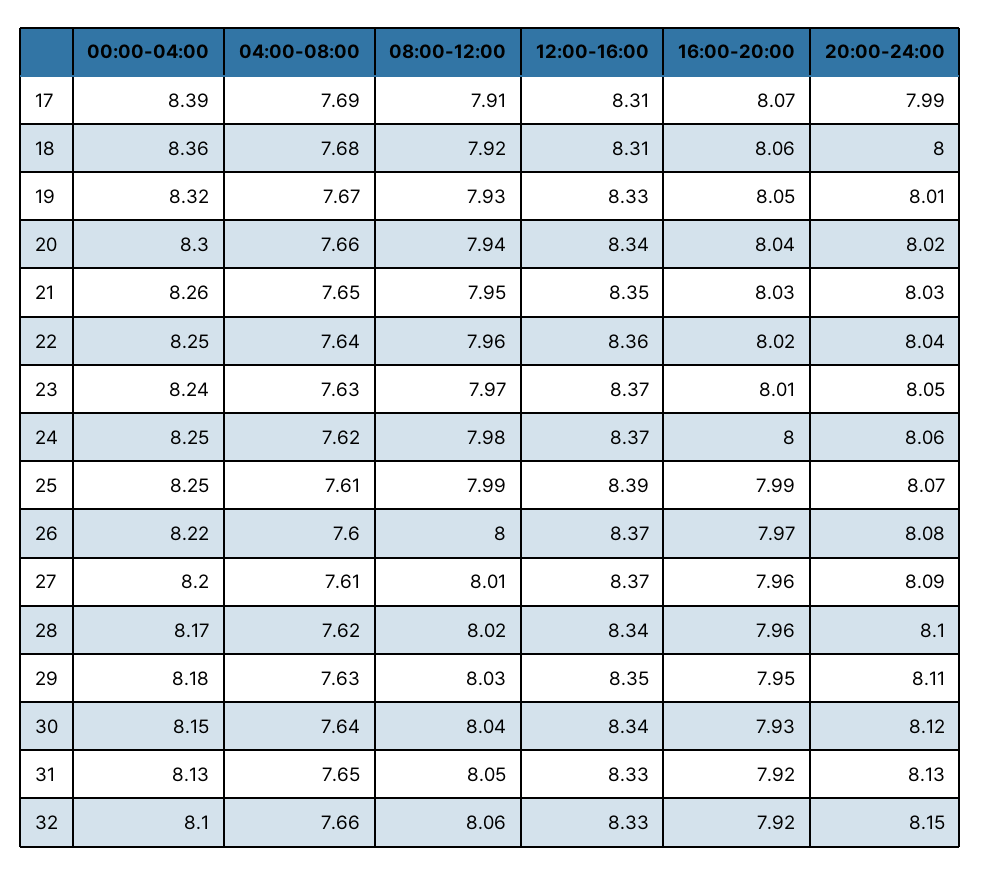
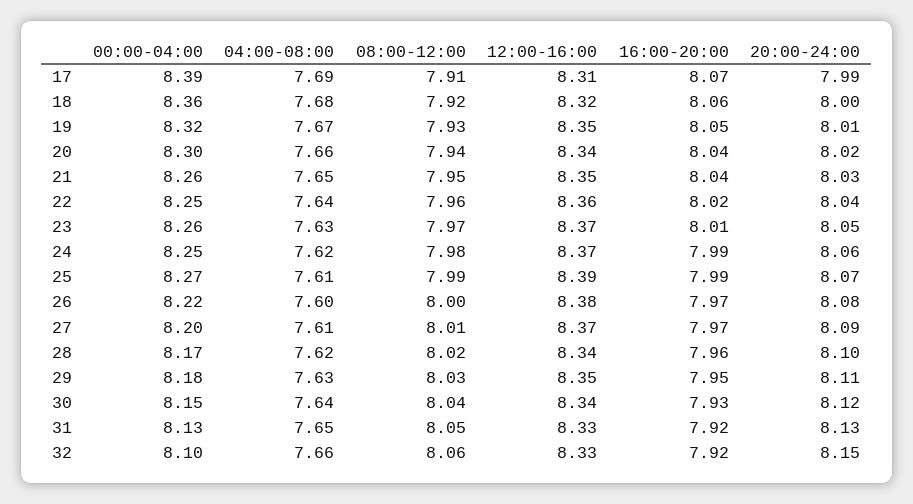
  {
    "00:00-04:00": {
      "17": 8.39,
      "18": 8.36,
      "19": 8.32,
      "20": 8.3,
      "21": 8.26,
      "22": 8.25,
-     "23": 8.24,
+     "23": 8.26,
      "24": 8.25,
-     "25": 8.25,
+     "25": 8.27,
      "26": 8.22,
      "27": 8.2,
      "28": 8.17,
      "29": 8.18,
      "30": 8.15,
      "31": 8.13,
      "32": 8.1
    },
    "04:00-08:00": {
      "17": 7.69,
      "18": 7.68,
      "19": 7.67,
      "20": 7.66,
      "21": 7.65,
      "22": 7.64,
      "23": 7.63,
      "24": 7.62,
      "25": 7.61,
      "26": 7.6,
      "27": 7.61,
      "28": 7.62,
      "29": 7.63,
      "30": 7.64,
      "31": 7.65,
      "32": 7.66
    },
    "08:00-12:00": {
      "17": 7.91,
      "18": 7.92,
      "19": 7.93,
      "20": 7.94,
      "21": 7.95,
      "22": 7.96,
      "23": 7.97,
      "24": 7.98,
      "25": 7.99,
      "26": 8,
      "27": 8.01,
      "28": 8.02,
      "29": 8.03,
      "30": 8.04,
      "31": 8.05,
      "32": 8.06
    },
    "12:00-16:00": {
      "17": 8.31,
-     "18": 8.31,
+     "18": 8.32,
-     "19": 8.33,
+     "19": 8.35,
      "20": 8.34,
      "21": 8.35,
      "22": 8.36,
      "23": 8.37,
      "24": 8.37,
      "25": 8.39,
-     "26": 8.37,
+     "26": 8.38,
      "27": 8.37,
      "28": 8.34,
      "29": 8.35,
      "30": 8.34,
      "31": 8.33,
      "32": 8.33
    },
    "16:00-20:00": {
      "17": 8.07,
      "18": 8.06,
      "19": 8.05,
      "20": 8.04,
-     "21": 8.03,
+     "21": 8.04,
      "22": 8.02,
      "23": 8.01,
-     "24": 8,
+     "24": 7.99,
      "25": 7.99,
      "26": 7.97,
-     "27": 7.96,
+     "27": 7.97,
      "28": 7.96,
      "29": 7.95,
      "30": 7.93,
      "31": 7.92,
      "32": 7.92
    },
    "20:00-24:00": {
      "17": 7.99,
      "18": 8,
      "19": 8.01,
      "20": 8.02,
      "21": 8.03,
      "22": 8.04,
      "23": 8.05,
      "24": 8.06,
      "25": 8.07,
      "26": 8.08,
      "27": 8.09,
      "28": 8.1,
      "29": 8.11,
      "30": 8.12,
      "31": 8.13,
      "32": 8.15
    }
  }

